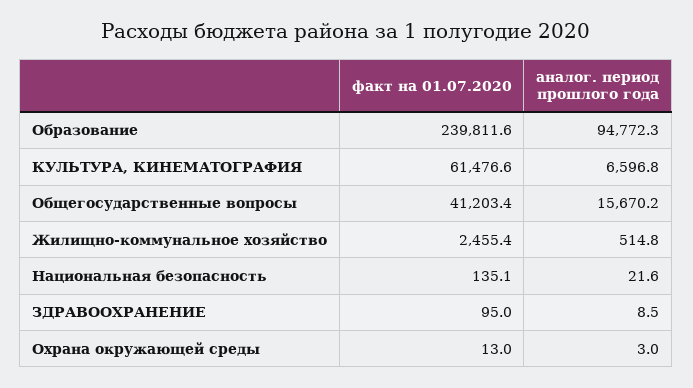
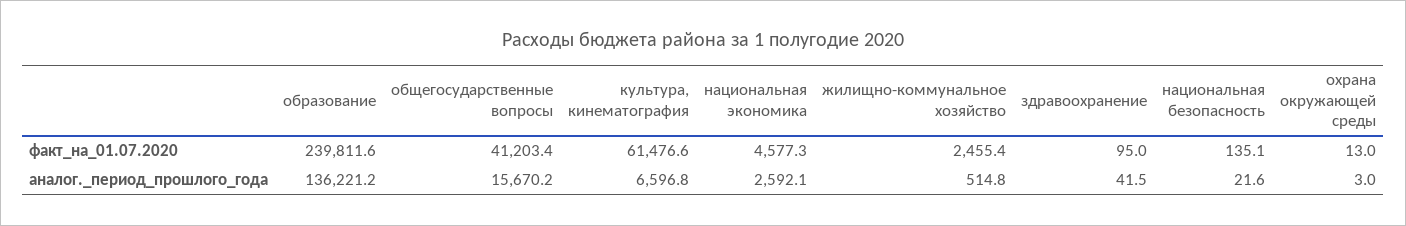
  {
    "факт на 01.07.2020": {
      "Образование": 239811.6,
      "КУЛЬТУРА, КИНЕМАТОГРАФИЯ": 61476.6,
      "Общегосударственные вопросы": 41203.4,
      "Жилищно-коммунальное хозяйство": 2455.4,
      "Национальная безопасность": 135.1,
      "ЗДРАВООХРАНЕНИЕ": 95,
-     "Охрана окружающей среды": 13
+     "Охрана окружающей среды": 13,
+     "национальная экономика": 4577.3
    },
    "аналог. период прошлого года": {
-     "Образование": 94772.3,
+     "Образование": 136221.2,
      "КУЛЬТУРА, КИНЕМАТОГРАФИЯ": 6596.8,
      "Общегосударственные вопросы": 15670.2,
      "Жилищно-коммунальное хозяйство": 514.8,
      "Национальная безопасность": 21.6,
-     "ЗДРАВООХРАНЕНИЕ": 8.5,
+     "ЗДРАВООХРАНЕНИЕ": 41.5,
-     "Охрана окружающей среды": 3
+     "Охрана окружающей среды": 3,
+     "национальная экономика": 2592.1
    }
  }

